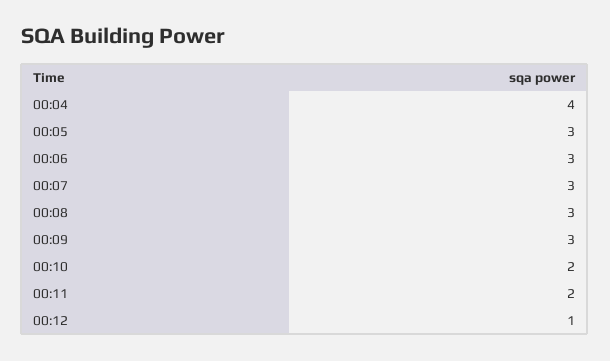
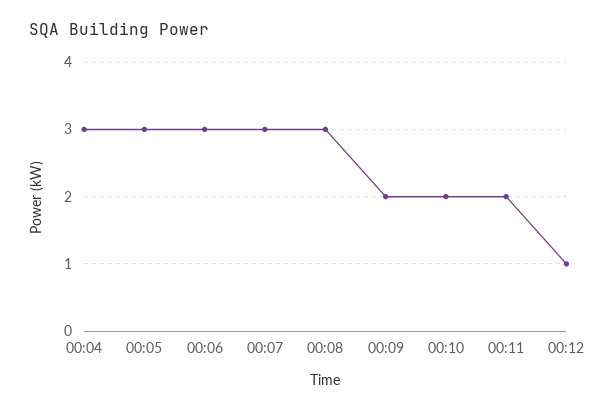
  {
-   "00:04": 4,
+   "00:04": 3,
    "00:05": 3,
    "00:06": 3,
    "00:07": 3,
    "00:08": 3,
-   "00:09": 3,
+   "00:09": 2,
    "00:10": 2,
    "00:11": 2,
    "00:12": 1
  }

